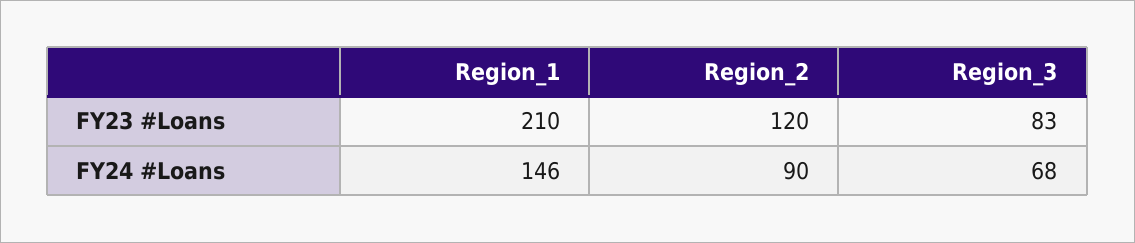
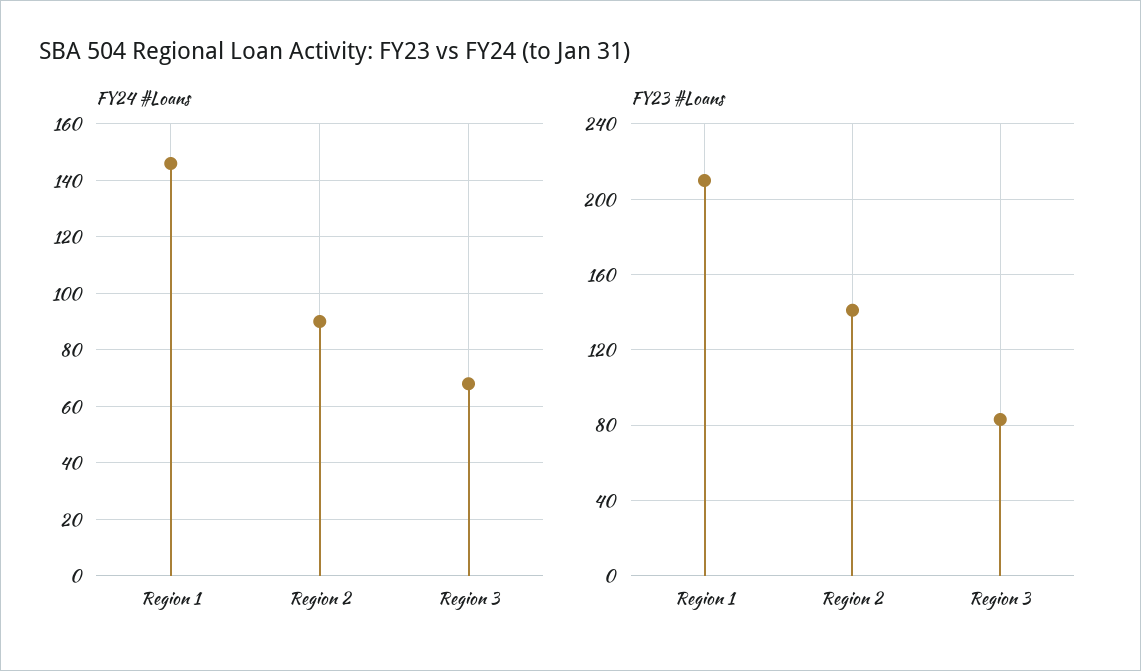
  {
    "FY23 #Loans": {
      "Region_1": 210,
-     "Region_2": 120,
+     "Region_2": 140,
      "Region_3": 83
    },
    "FY24 #Loans": {
      "Region_1": 146,
      "Region_2": 90,
      "Region_3": 68
    }
  }

